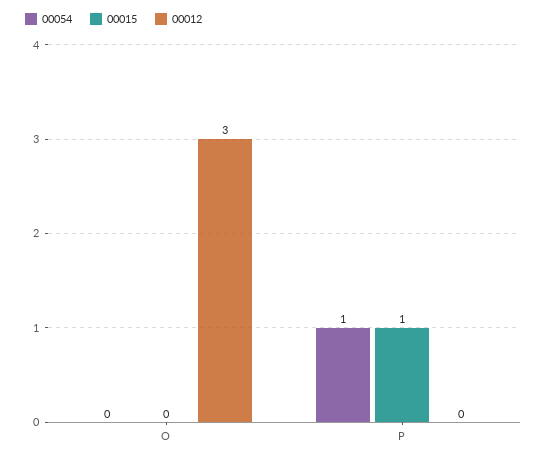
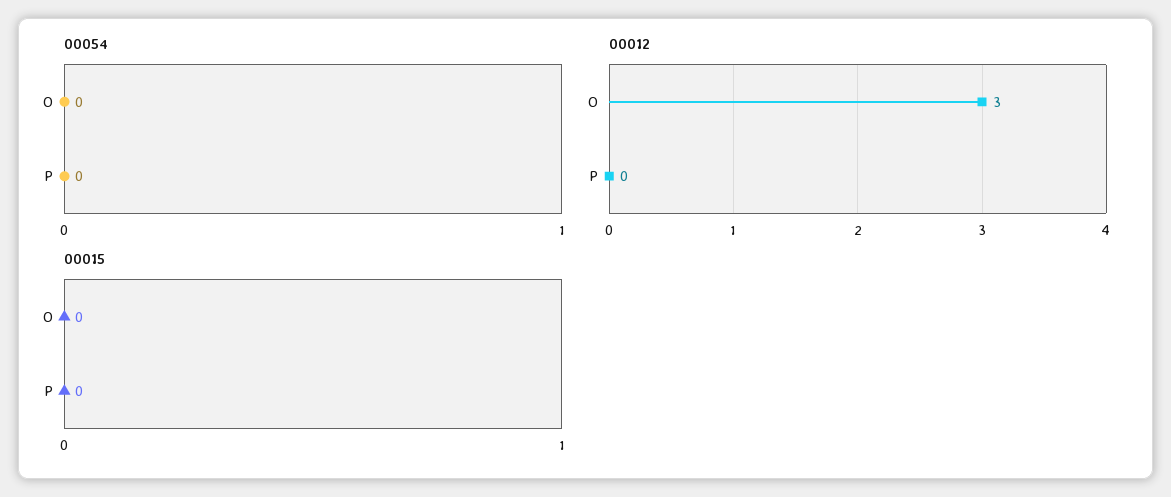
  {
    "00054": {
      "O": 0,
-     "P": 1
+     "P": 0
    },
    "00015": {
      "O": 0,
-     "P": 1
+     "P": 0
    },
    "00012": {
      "O": 3,
      "P": 0
    }
  }

